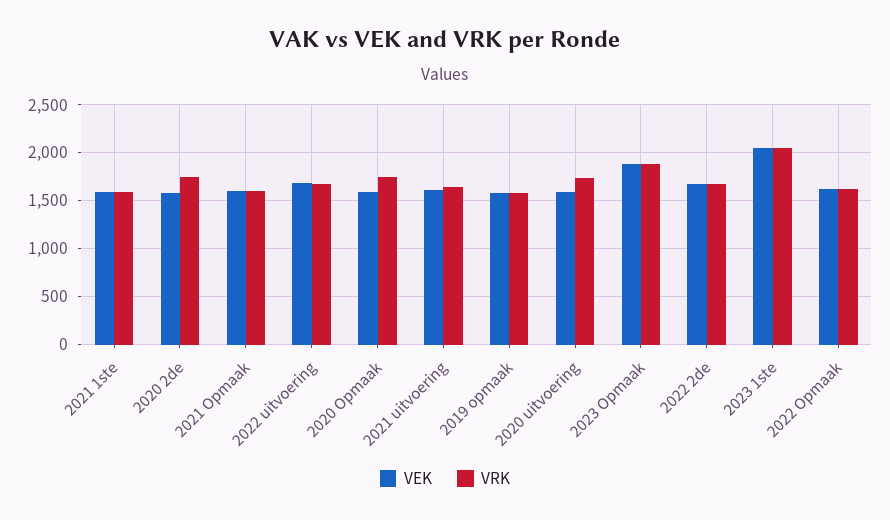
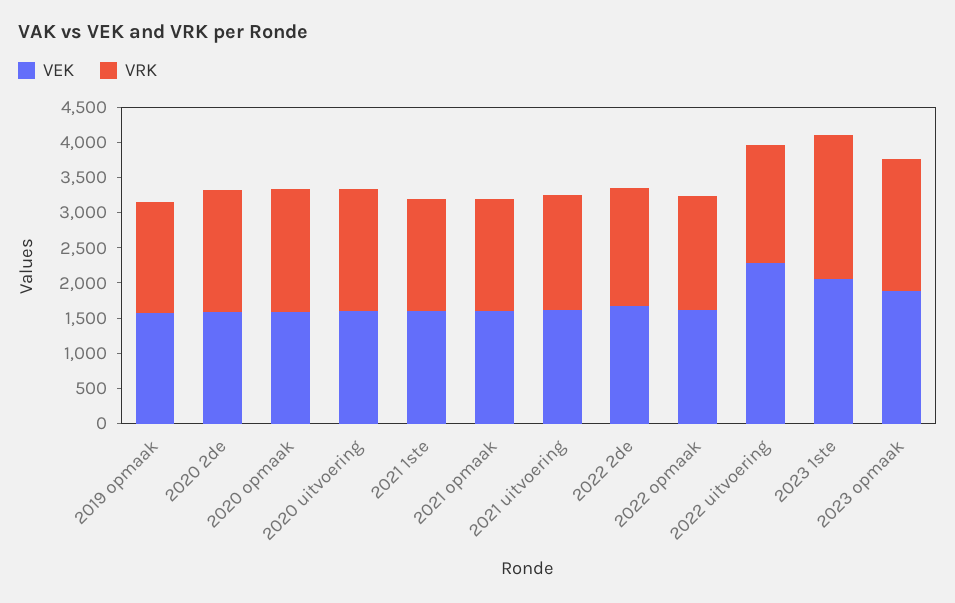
  {
    "VEK": {
      "2021 1ste": 1600,
      "2020 2de": 1600,
      "2021 Opmaak": 1600,
-     "2022 uitvoering": 1700,
+     "2022 uitvoering": 2250,
      "2020 Opmaak": 1600,
      "2021 uitvoering": 1600,
      "2019 opmaak": 1600,
      "2020 uitvoering": 1600,
      "2023 Opmaak": 1900,
      "2022 2de": 1700,
      "2023 1ste": 2100,
      "2022 Opmaak": 1600
    },
    "VRK": {
      "2021 1ste": 1600,
      "2020 2de": 1700,
      "2021 Opmaak": 1600,
      "2022 uitvoering": 1700,
      "2020 Opmaak": 1800,
      "2021 uitvoering": 1600,
      "2019 opmaak": 1600,
      "2020 uitvoering": 1700,
      "2023 Opmaak": 1900,
      "2022 2de": 1700,
      "2023 1ste": 2100,
      "2022 Opmaak": 1600
    }
  }

